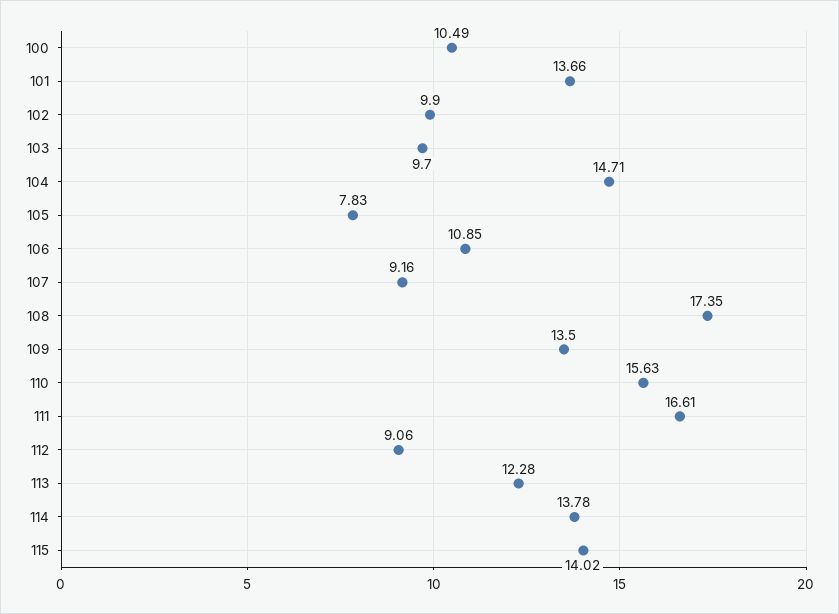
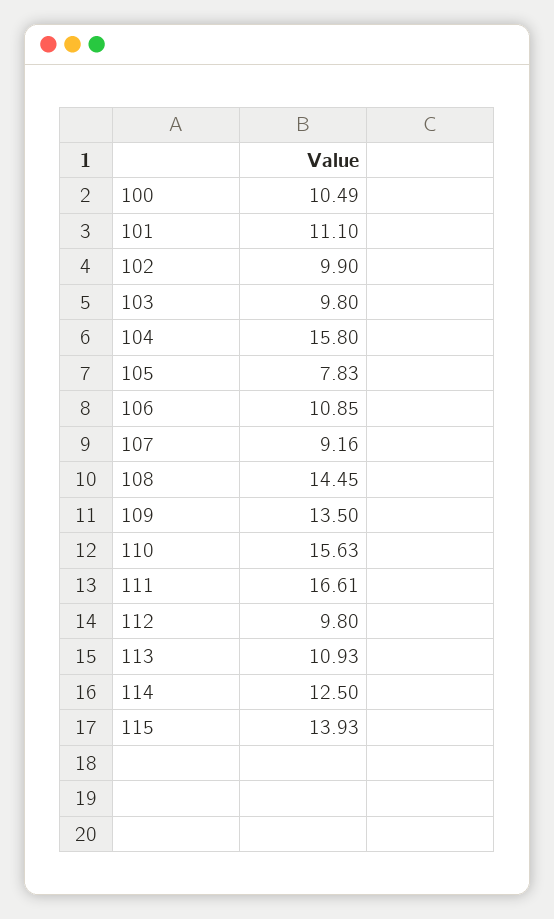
  {
    "100": 10.49,
-   "101": 13.66,
+   "101": 11.1,
    "102": 9.9,
-   "103": 9.7,
+   "103": 9.8,
-   "104": 14.71,
+   "104": 15.8,
    "105": 7.83,
    "106": 10.85,
    "107": 9.16,
-   "108": 17.35,
+   "108": 14.45,
    "109": 13.5,
    "110": 15.63,
    "111": 16.61,
-   "112": 9.06,
+   "112": 9.8,
-   "113": 12.28,
+   "113": 10.93,
-   "114": 13.78,
+   "114": 12.5,
-   "115": 14.02
+   "115": 13.93
  }

